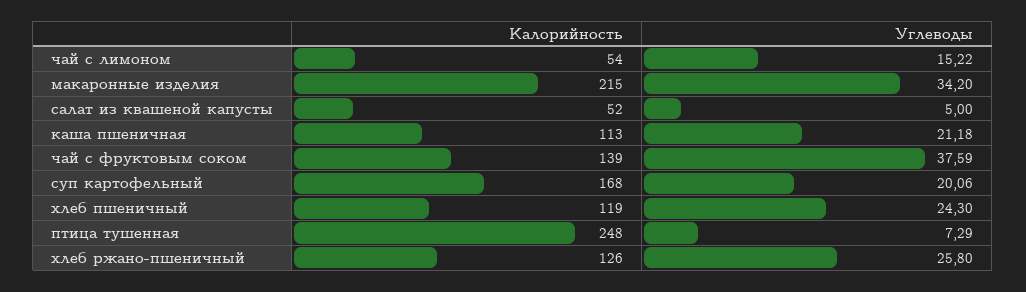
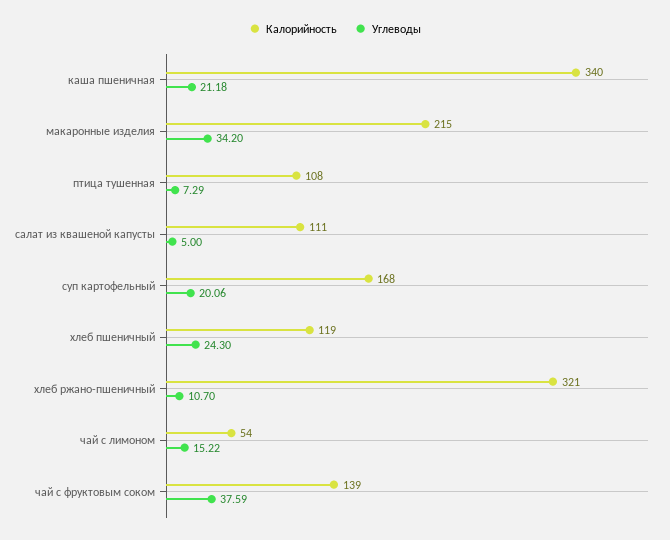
  {
    "Калорийность": {
      "чай с лимоном": 54,
      "макаронные изделия": 215,
-     "салат из квашеной капусты": 52,
+     "салат из квашеной капусты": 111,
-     "каша пшеничная": 113,
+     "каша пшеничная": 340,
      "чай с фруктовым соком": 139,
      "суп картофельный": 168,
      "хлеб пшеничный": 119,
-     "птица тушенная": 248,
+     "птица тушенная": 108,
-     "хлеб ржано-пшеничный": 126
+     "хлеб ржано-пшеничный": 321
    },
    "Углеводы": {
      "чай с лимоном": 15.22,
      "макаронные изделия": 34.2,
      "салат из квашеной капусты": 5,
      "каша пшеничная": 21.18,
      "чай с фруктовым соком": 37.59,
      "суп картофельный": 20.06,
      "хлеб пшеничный": 24.3,
      "птица тушенная": 7.29,
-     "хлеб ржано-пшеничный": 25.8
+     "хлеб ржано-пшеничный": 10.7
    }
  }

